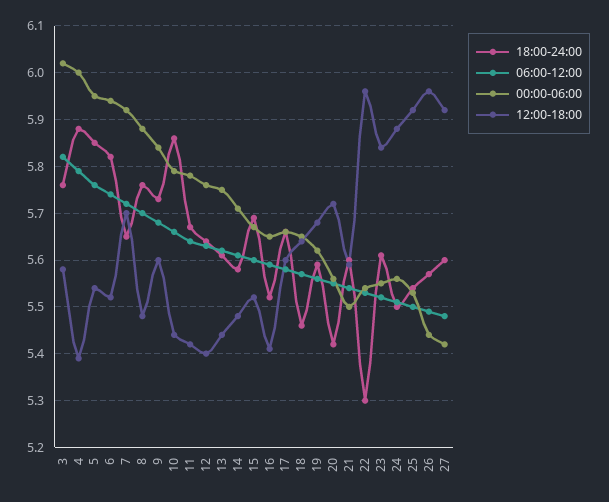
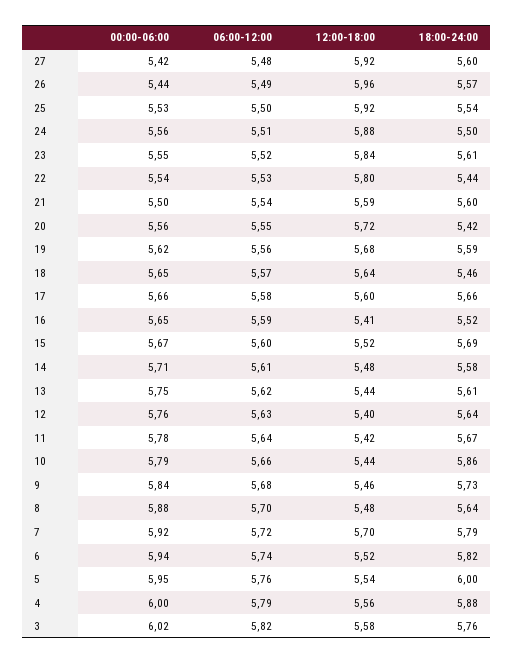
  {
    "18:00-24:00": {
      "3": 5.76,
      "4": 5.88,
-     "5": 5.85,
+     "5": 6,
      "6": 5.82,
-     "7": 5.65,
+     "7": 5.79,
-     "8": 5.75,
+     "8": 5.64,
      "9": 5.73,
      "10": 5.86,
      "11": 5.67,
      "12": 5.64,
      "13": 5.61,
      "14": 5.58,
      "15": 5.69,
      "16": 5.52,
      "17": 5.66,
      "18": 5.46,
      "19": 5.59,
      "20": 5.42,
      "21": 5.6,
-     "22": 5.3,
+     "22": 5.44,
      "23": 5.61,
      "24": 5.5,
      "25": 5.54,
      "26": 5.57,
      "27": 5.6
    },
    "06:00-12:00": {
      "3": 5.82,
      "4": 5.79,
      "5": 5.76,
      "6": 5.74,
      "7": 5.72,
      "8": 5.7,
      "9": 5.68,
      "10": 5.66,
      "11": 5.64,
      "12": 5.63,
      "13": 5.62,
      "14": 5.61,
      "15": 5.6,
      "16": 5.59,
      "17": 5.58,
      "18": 5.57,
      "19": 5.56,
      "20": 5.55,
      "21": 5.54,
      "22": 5.53,
      "23": 5.52,
      "24": 5.51,
      "25": 5.5,
      "26": 5.49,
      "27": 5.48
    },
    "00:00-06:00": {
      "3": 6.02,
      "4": 6,
      "5": 5.95,
      "6": 5.94,
      "7": 5.92,
      "8": 5.88,
      "9": 5.84,
      "10": 5.79,
      "11": 5.78,
      "12": 5.76,
      "13": 5.75,
      "14": 5.71,
      "15": 5.67,
      "16": 5.65,
      "17": 5.66,
      "18": 5.65,
      "19": 5.62,
      "20": 5.56,
      "21": 5.5,
      "22": 5.54,
      "23": 5.55,
      "24": 5.56,
      "25": 5.53,
      "26": 5.44,
      "27": 5.42
    },
    "12:00-18:00": {
      "3": 5.58,
-     "4": 5.4,
+     "4": 5.56,
      "5": 5.54,
      "6": 5.52,
      "7": 5.7,
      "8": 5.48,
-     "9": 5.6,
+     "9": 5.46,
      "10": 5.44,
      "11": 5.42,
      "12": 5.4,
      "13": 5.44,
      "14": 5.48,
      "15": 5.52,
      "16": 5.41,
      "17": 5.6,
      "18": 5.64,
      "19": 5.68,
      "20": 5.72,
      "21": 5.59,
-     "22": 5.95,
+     "22": 5.8,
      "23": 5.84,
      "24": 5.88,
      "25": 5.92,
      "26": 5.96,
      "27": 5.92
    }
  }

